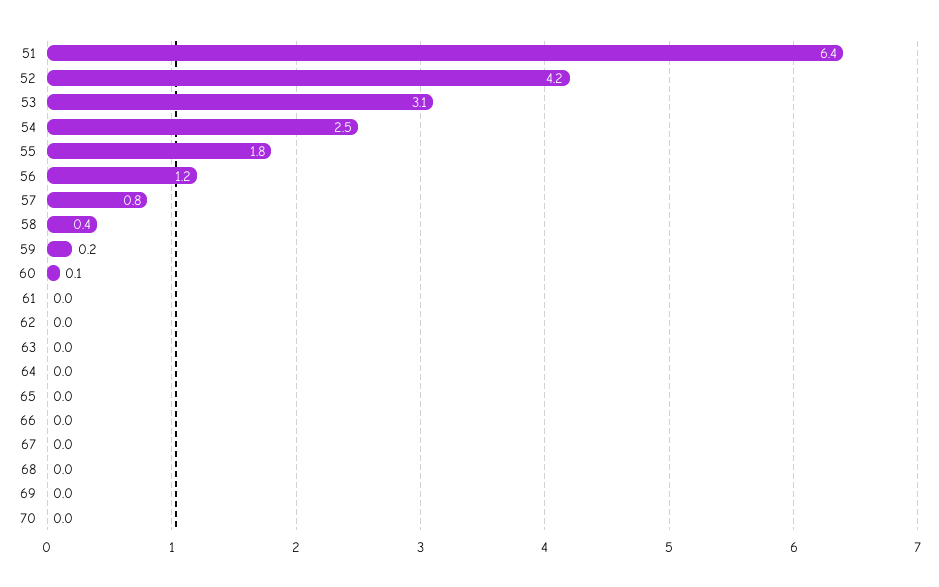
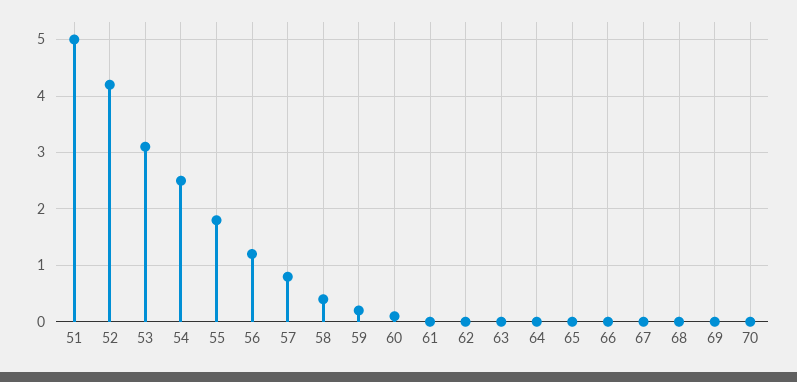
  {
-   "51": 6.4,
+   "51": 5,
    "52": 4.2,
    "53": 3.1,
    "54": 2.5,
    "55": 1.8,
    "56": 1.2,
    "57": 0.8,
    "58": 0.4,
    "59": 0.2,
    "60": 0.1,
    "61": 0,
    "62": 0,
    "63": 0,
    "64": 0,
    "65": 0,
    "66": 0,
    "67": 0,
    "68": 0,
    "69": 0,
    "70": 0
  }

